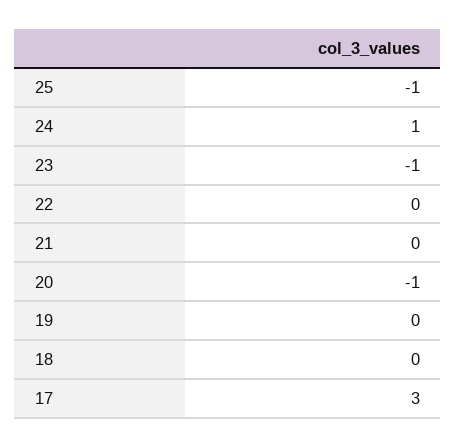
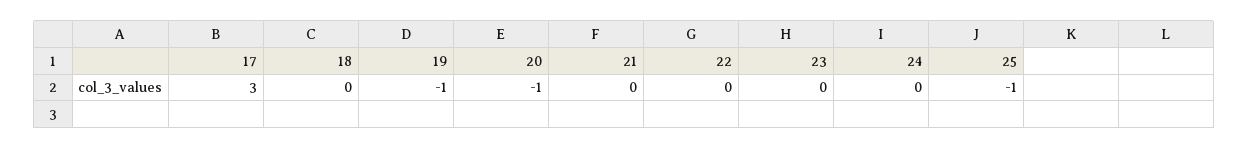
  {
    "25": -1,
-   "24": 1,
+   "24": 0,
-   "23": -1,
+   "23": 0,
    "22": 0,
    "21": 0,
    "20": -1,
-   "19": 0,
+   "19": -1,
    "18": 0,
    "17": 3
  }

